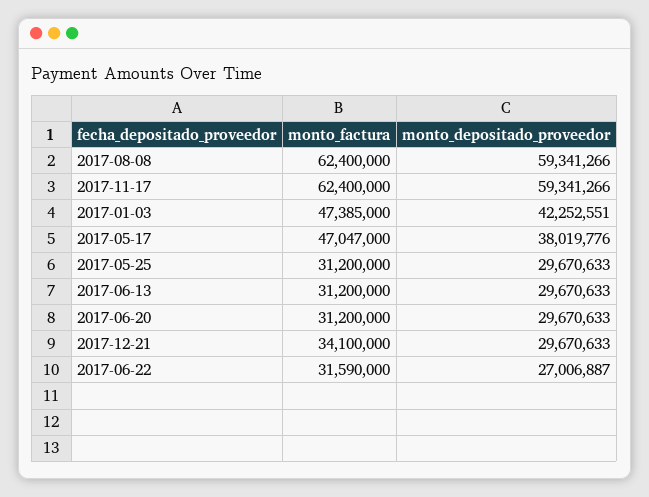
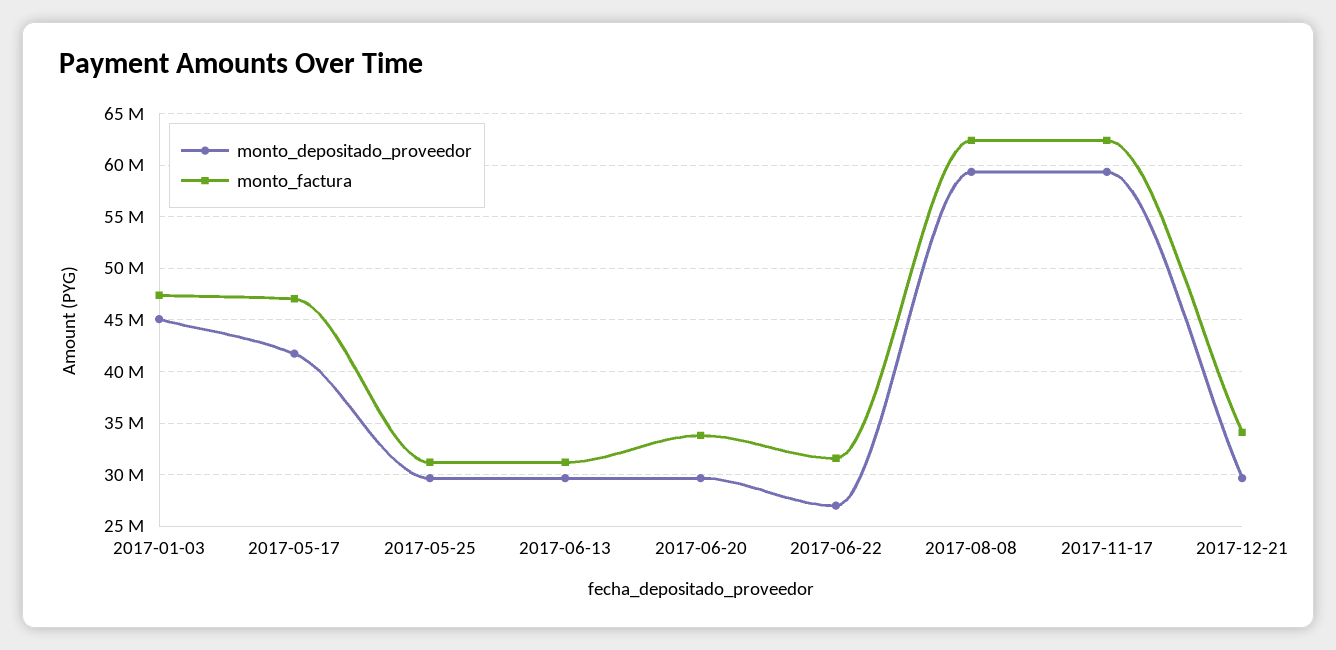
  {
    "monto_factura": {
      "2017-08-08": 62400000,
      "2017-11-17": 62400000,
      "2017-01-03": 47385000,
      "2017-05-17": 47047000,
      "2017-05-25": 31200000,
      "2017-06-13": 31200000,
-     "2017-06-20": 31200000,
+     "2017-06-20": 34000000,
      "2017-12-21": 34100000,
      "2017-06-22": 31590000
    },
    "monto_depositado_proveedor": {
      "2017-08-08": 59341266,
      "2017-11-17": 59341266,
-     "2017-01-03": 42252551,
+     "2017-01-03": 45000000,
-     "2017-05-17": 38019776,
+     "2017-05-17": 42000000,
      "2017-05-25": 29670633,
      "2017-06-13": 29670633,
      "2017-06-20": 29670633,
      "2017-12-21": 29670633,
      "2017-06-22": 27006887
    }
  }

